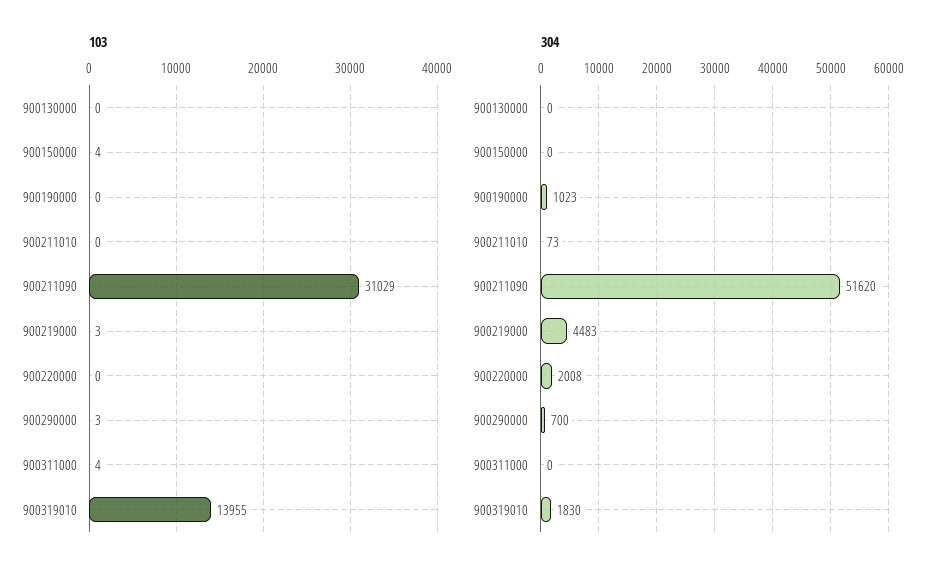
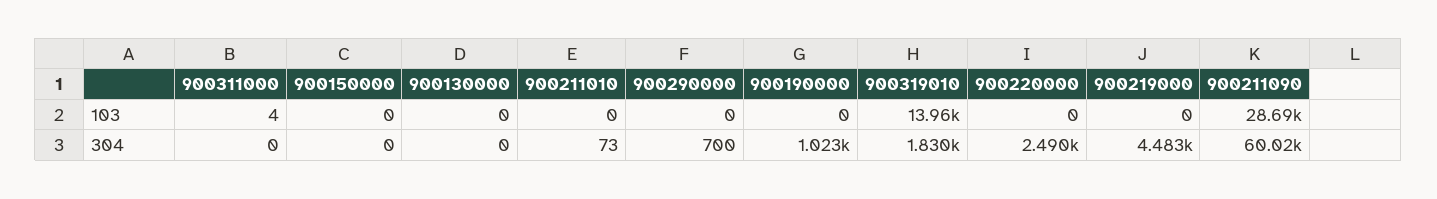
  {
    "103": {
      "900130000": 0,
-     "900150000": 4,
+     "900150000": 0,
      "900190000": 0,
      "900211010": 0,
-     "900211090": 31029,
+     "900211090": 28690,
-     "900219000": 3,
+     "900219000": 0,
      "900220000": 0,
-     "900290000": 3,
+     "900290000": 0,
      "900311000": 4,
      "900319010": 13955
    },
    "304": {
      "900130000": 0,
      "900150000": 0,
      "900190000": 1023,
      "900211010": 73,
-     "900211090": 51620,
+     "900211090": 60020,
      "900219000": 4483,
-     "900220000": 2008,
+     "900220000": 2490,
      "900290000": 700,
      "900311000": 0,
      "900319010": 1830
    }
  }

